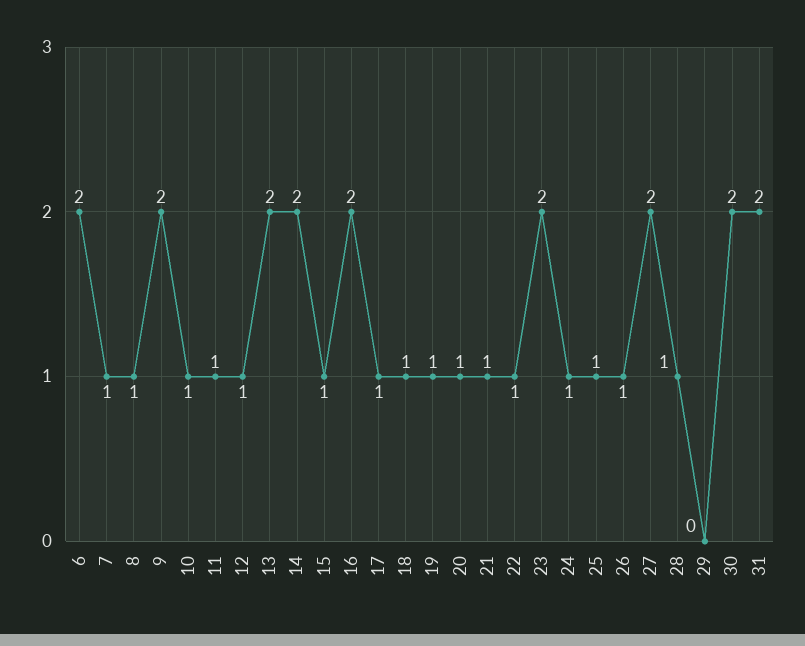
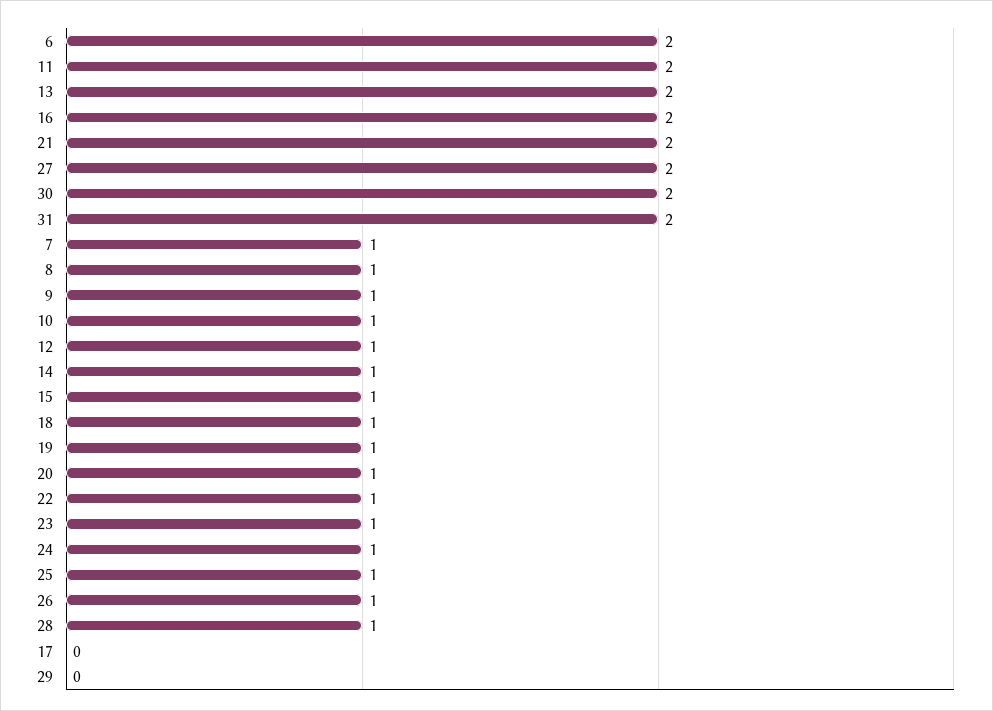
  {
    "6": 2,
    "7": 1,
    "8": 1,
-   "9": 2,
+   "9": 1,
    "10": 1,
-   "11": 1,
+   "11": 2,
    "12": 1,
    "13": 2,
-   "14": 2,
+   "14": 1,
    "15": 1,
    "16": 2,
-   "17": 1,
+   "17": 0,
    "18": 1,
    "19": 1,
    "20": 1,
-   "21": 1,
+   "21": 2,
    "22": 1,
-   "23": 2,
+   "23": 1,
    "24": 1,
    "25": 1,
    "26": 1,
    "27": 2,
    "28": 1,
    "29": 0,
    "30": 2,
    "31": 2
  }

